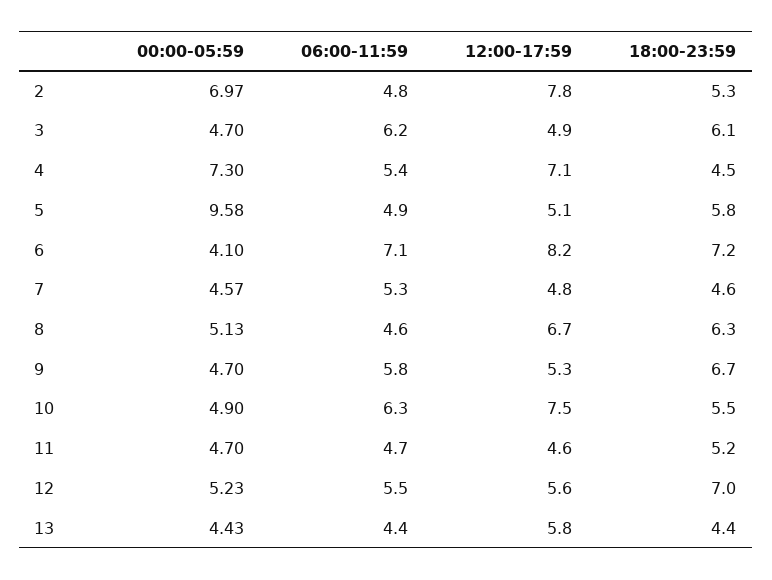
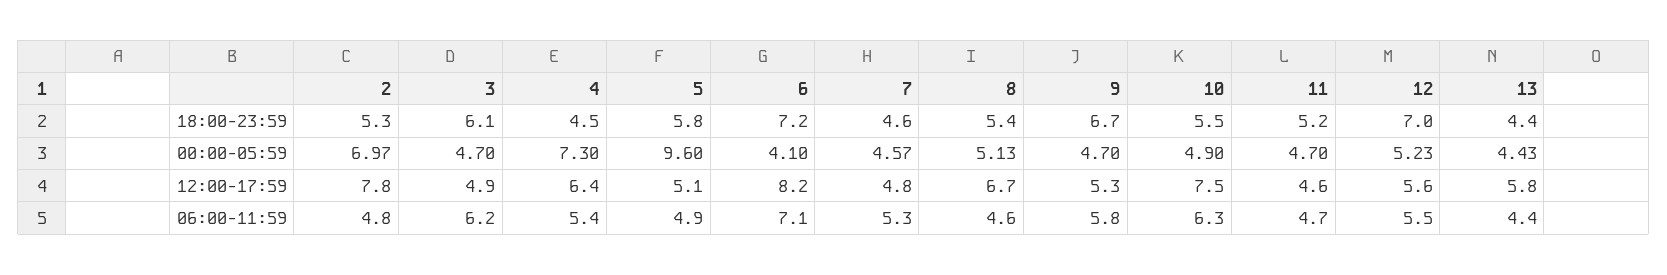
  {
    "00:00-05:59": {
      "2": 6.97,
      "3": 4.7,
      "4": 7.3,
-     "5": 9.58,
+     "5": 9.6,
      "6": 4.1,
      "7": 4.57,
      "8": 5.13,
      "9": 4.7,
      "10": 4.9,
      "11": 4.7,
      "12": 5.23,
      "13": 4.43
    },
    "06:00-11:59": {
      "2": 4.8,
      "3": 6.2,
      "4": 5.4,
      "5": 4.9,
      "6": 7.1,
      "7": 5.3,
      "8": 4.6,
      "9": 5.8,
      "10": 6.3,
      "11": 4.7,
      "12": 5.5,
      "13": 4.4
    },
    "12:00-17:59": {
      "2": 7.8,
      "3": 4.9,
-     "4": 7.1,
+     "4": 6.4,
      "5": 5.1,
      "6": 8.2,
      "7": 4.8,
      "8": 6.7,
      "9": 5.3,
      "10": 7.5,
      "11": 4.6,
      "12": 5.6,
      "13": 5.8
    },
    "18:00-23:59": {
      "2": 5.3,
      "3": 6.1,
      "4": 4.5,
      "5": 5.8,
      "6": 7.2,
      "7": 4.6,
-     "8": 6.3,
+     "8": 5.4,
      "9": 6.7,
      "10": 5.5,
      "11": 5.2,
      "12": 7,
      "13": 4.4
    }
  }

